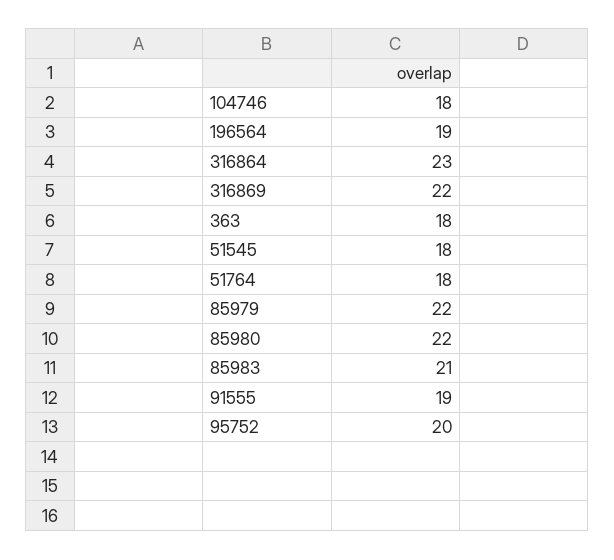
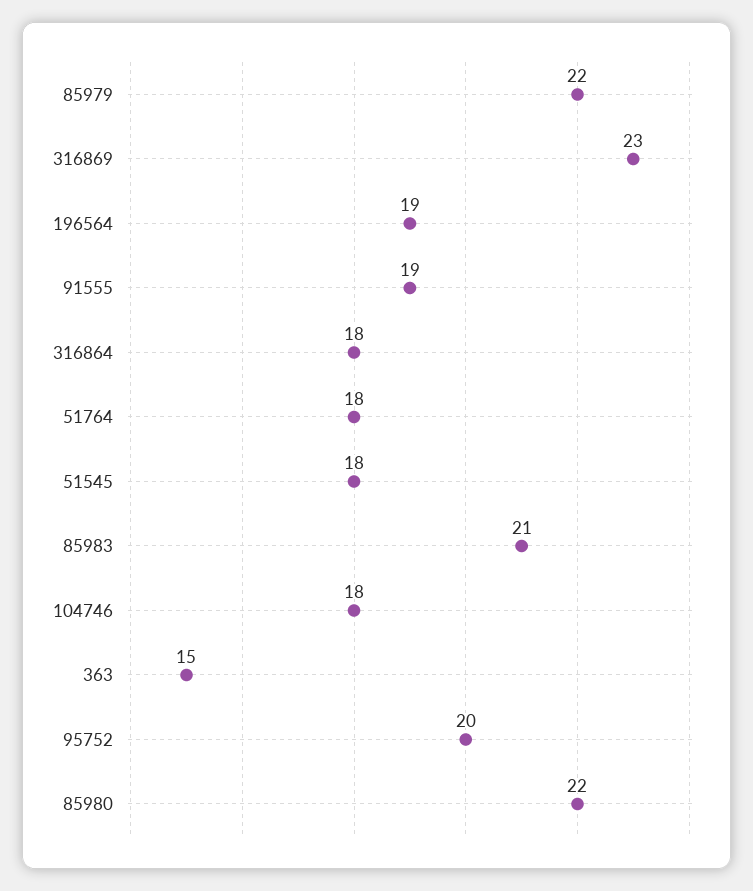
  {
    "104746": 18,
    "196564": 19,
-   "316864": 23,
+   "316864": 18,
-   "316869": 22,
+   "316869": 23,
-   "363": 18,
+   "363": 15,
    "51545": 18,
    "51764": 18,
    "85979": 22,
    "85980": 22,
    "85983": 21,
    "91555": 19,
    "95752": 20
  }

